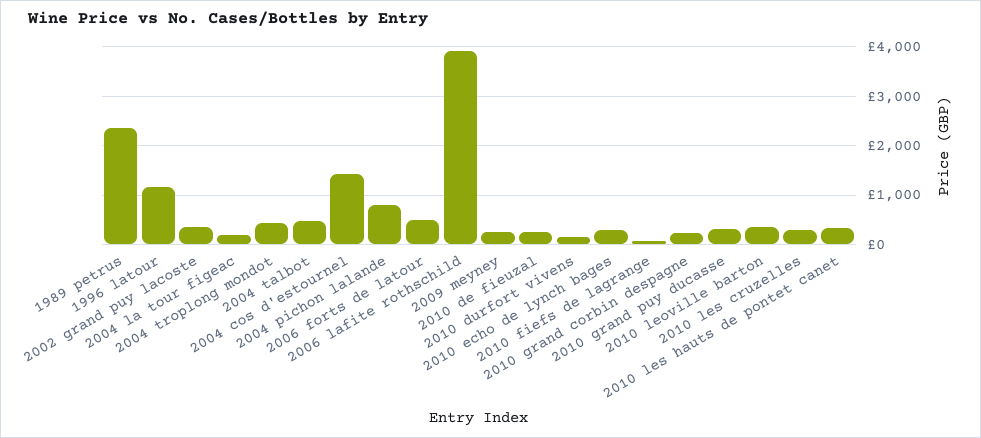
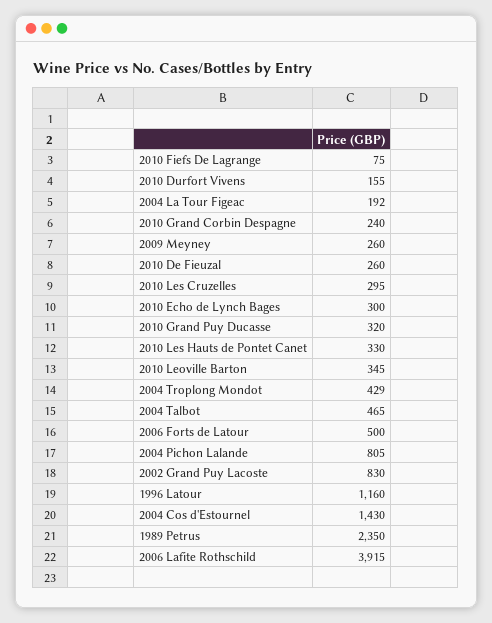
  {
    "1989 petrus": 2350,
    "1996 latour": 1160,
-   "2002 grand puy lacoste": 400,
+   "2002 grand puy lacoste": 830,
    "2004 la tour figeac": 192,
    "2004 troplong mondot": 429,
    "2004 talbot": 465,
    "2004 cos d'estournel": 1430,
    "2004 pichon lalande": 805,
    "2006 forts de latour": 500,
    "2006 lafite rothschild": 3915,
    "2009 meyney": 260,
    "2010 de fieuzal": 260,
    "2010 durfort vivens": 155,
    "2010 echo de lynch bages": 300,
    "2010 fiefs de lagrange": 75,
    "2010 grand corbin despagne": 240,
    "2010 grand puy ducasse": 320,
    "2010 leoville barton": 345,
    "2010 les cruzelles": 295,
    "2010 les hauts de pontet canet": 330
  }

